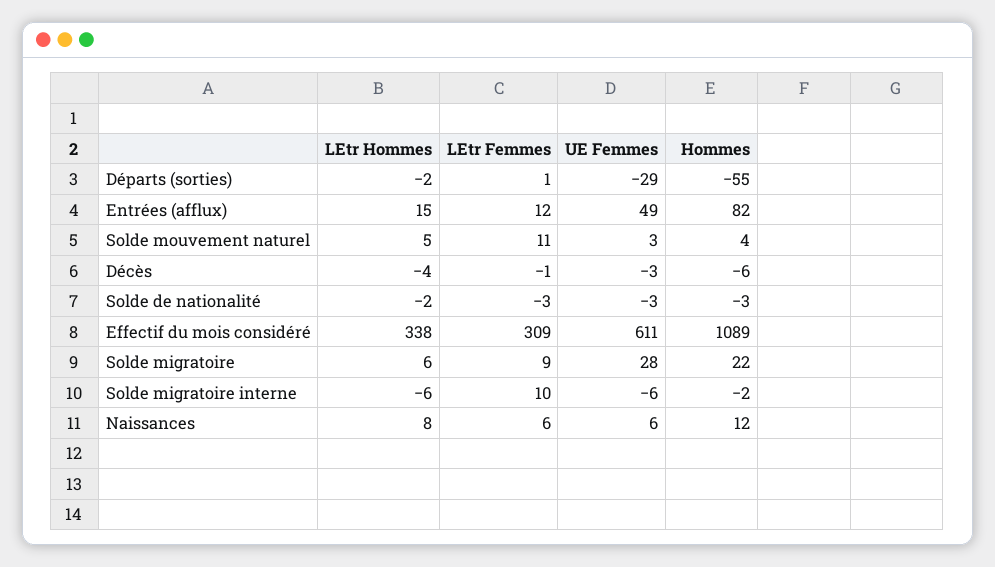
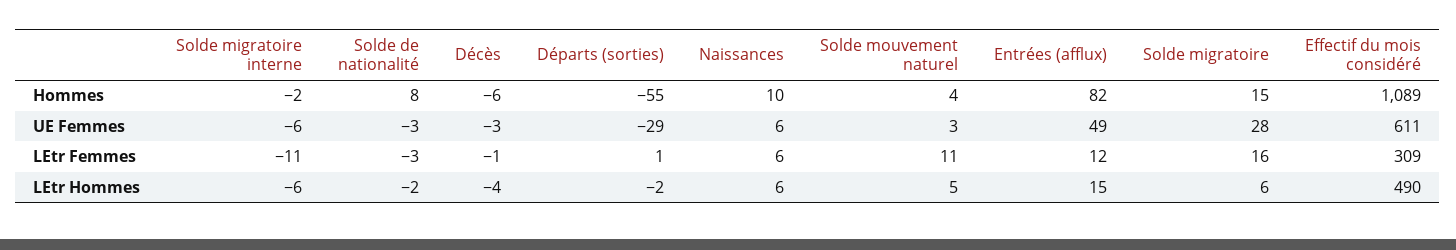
  {
    "LEtr Hommes": {
      "Départs (sorties)": -2,
      "Entrées (afflux)": 15,
      "Solde mouvement naturel": 5,
      "Décès": -4,
      "Solde de nationalité": -2,
-     "Effectif du mois considéré": 338,
+     "Effectif du mois considéré": 490,
      "Solde migratoire": 6,
      "Solde migratoire interne": -6,
-     "Naissances": 8
+     "Naissances": 6
    },
    "LEtr Femmes": {
      "Départs (sorties)": 1,
      "Entrées (afflux)": 12,
      "Solde mouvement naturel": 11,
      "Décès": -1,
      "Solde de nationalité": -3,
      "Effectif du mois considéré": 309,
-     "Solde migratoire": 9,
+     "Solde migratoire": 16,
-     "Solde migratoire interne": 10,
+     "Solde migratoire interne": -11,
      "Naissances": 6
    },
    "UE Femmes": {
      "Départs (sorties)": -29,
      "Entrées (afflux)": 49,
      "Solde mouvement naturel": 3,
      "Décès": -3,
      "Solde de nationalité": -3,
      "Effectif du mois considéré": 611,
      "Solde migratoire": 28,
      "Solde migratoire interne": -6,
      "Naissances": 6
    },
    "Hommes": {
      "Départs (sorties)": -55,
      "Entrées (afflux)": 82,
      "Solde mouvement naturel": 4,
      "Décès": -6,
-     "Solde de nationalité": -3,
+     "Solde de nationalité": 8,
      "Effectif du mois considéré": 1089,
-     "Solde migratoire": 22,
+     "Solde migratoire": 15,
      "Solde migratoire interne": -2,
-     "Naissances": 12
+     "Naissances": 10
    }
  }

